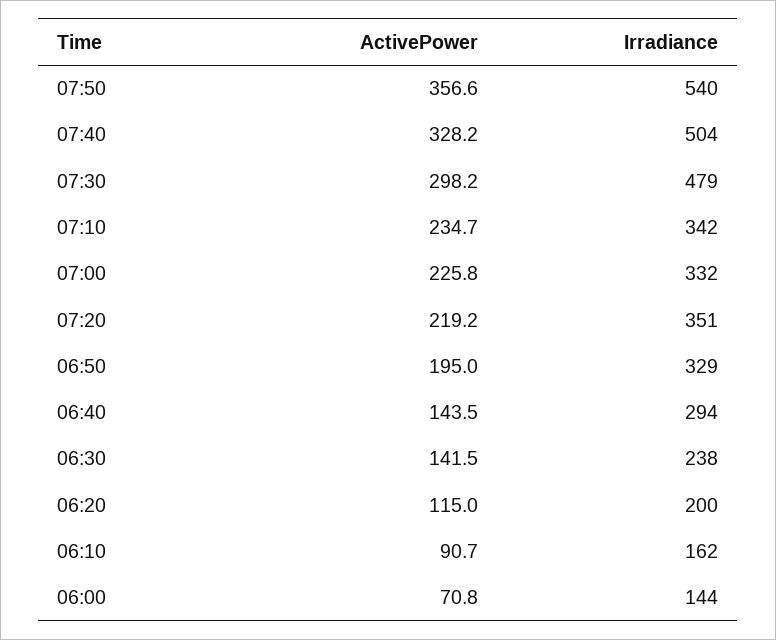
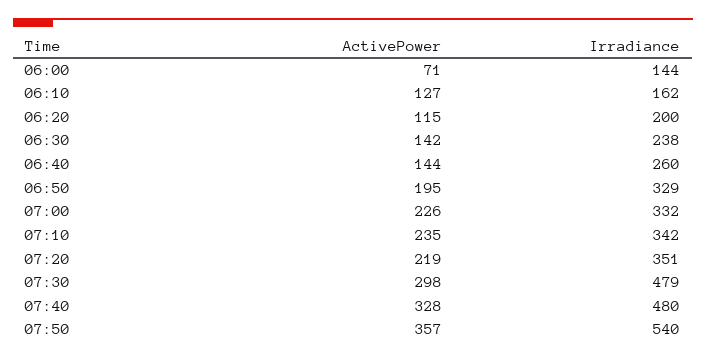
  {
    "ActivePower": {
      "07:50": 356.6,
      "07:40": 328.2,
      "07:30": 298.2,
      "07:10": 234.7,
      "07:00": 225.8,
      "07:20": 219.2,
      "06:50": 195,
      "06:40": 143.5,
      "06:30": 141.5,
      "06:20": 115,
-     "06:10": 90.7,
+     "06:10": 127,
      "06:00": 70.8
    },
    "Irradiance": {
      "07:50": 540,
-     "07:40": 504,
+     "07:40": 480,
      "07:30": 479,
      "07:10": 342,
      "07:00": 332,
      "07:20": 351,
      "06:50": 329,
-     "06:40": 294,
+     "06:40": 260,
      "06:30": 238,
      "06:20": 200,
      "06:10": 162,
      "06:00": 144
    }
  }

